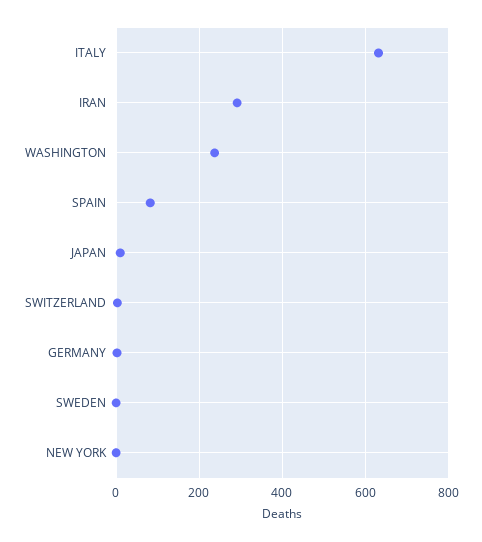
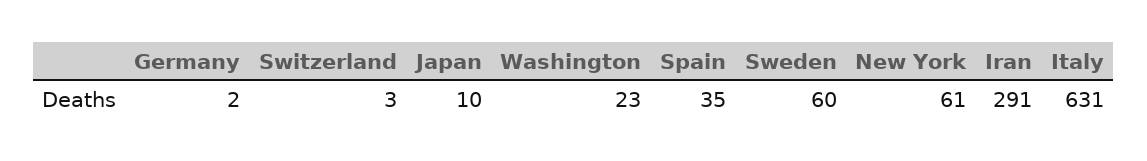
  {
    "ITALY": 631,
    "IRAN": 291,
-   "WASHINGTON": 240,
+   "WASHINGTON": 23,
-   "SPAIN": 80,
+   "SPAIN": 35,
    "JAPAN": 10,
    "SWITZERLAND": 3,
    "GERMANY": 2,
-   "SWEDEN": 0,
+   "SWEDEN": 60,
-   "NEW YORK": 0
+   "NEW YORK": 61
  }

